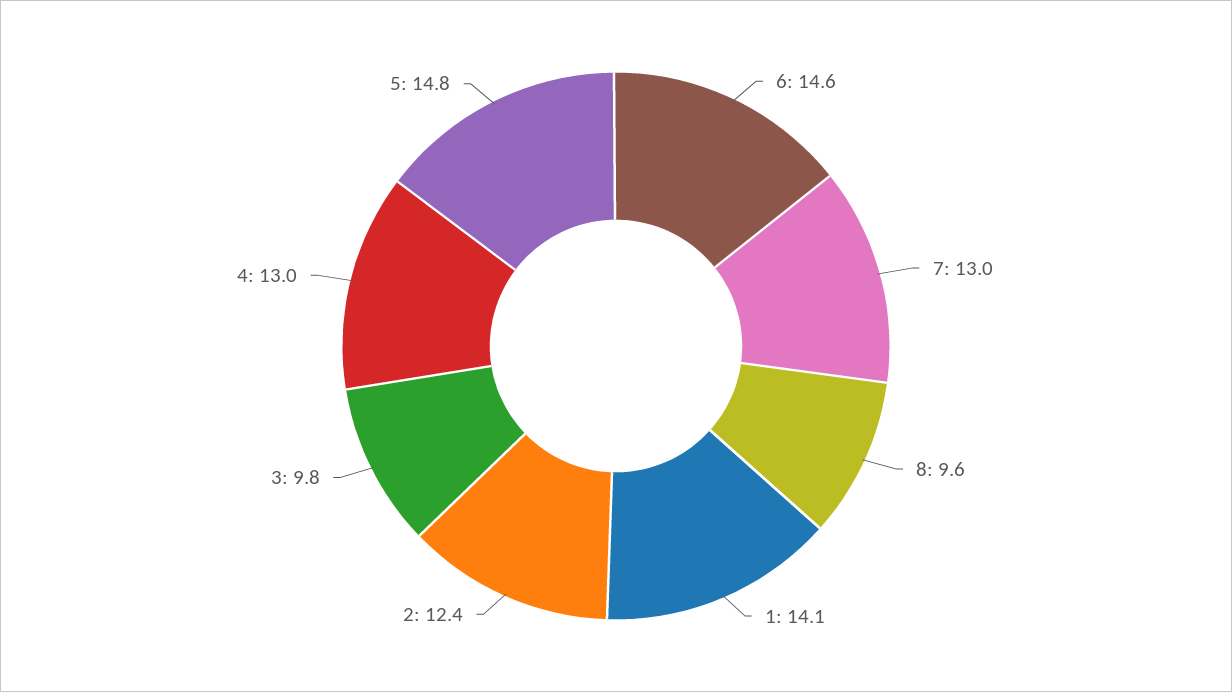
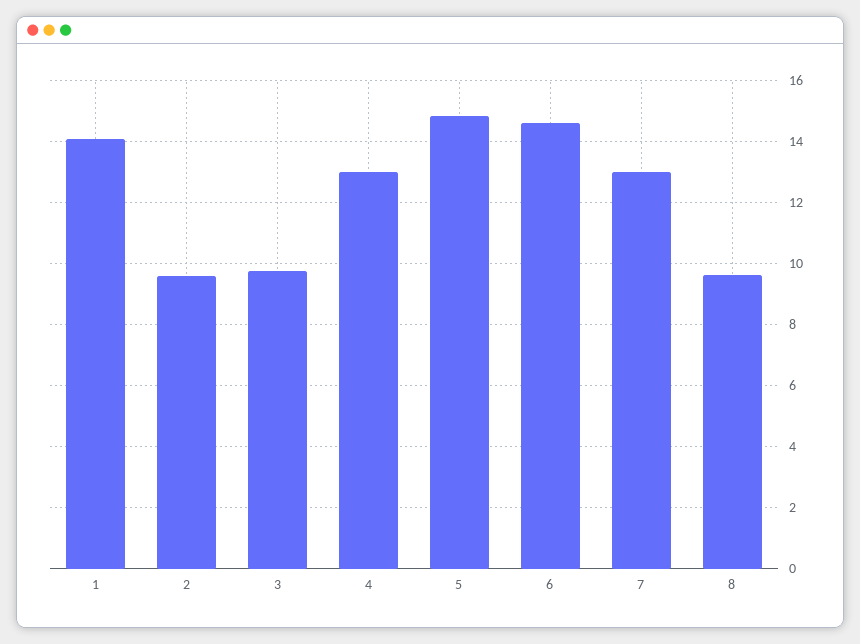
  {
    "6": 14.6,
    "7": 13,
    "8": 9.6,
    "1": 14.1,
-   "2": 12.4,
+   "2": 9.6,
    "3": 9.8,
    "4": 13,
    "5": 14.8
  }

